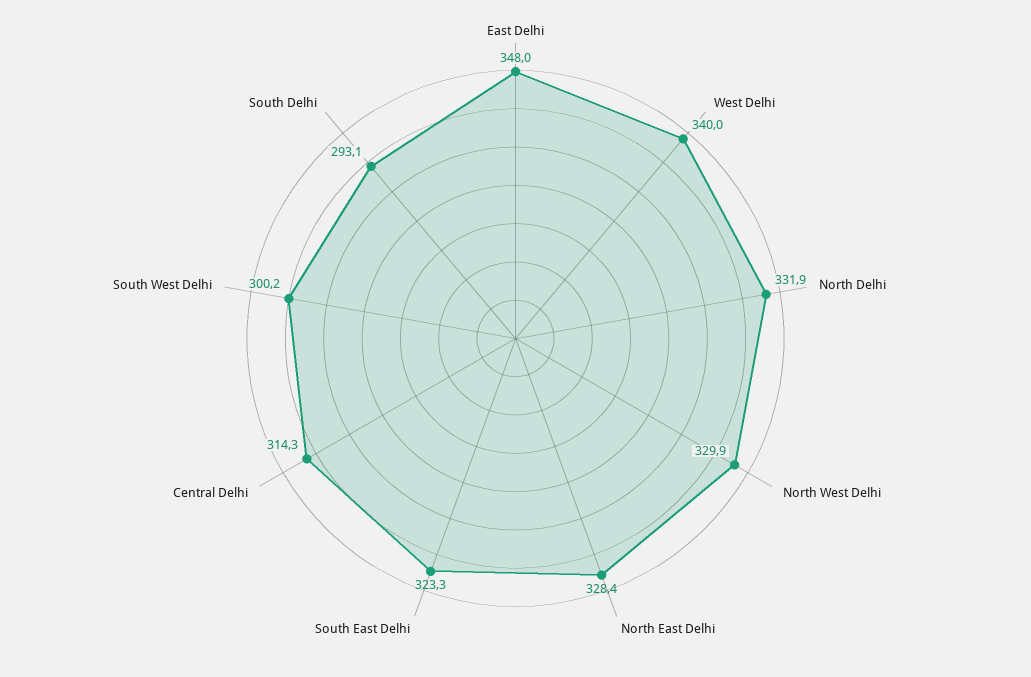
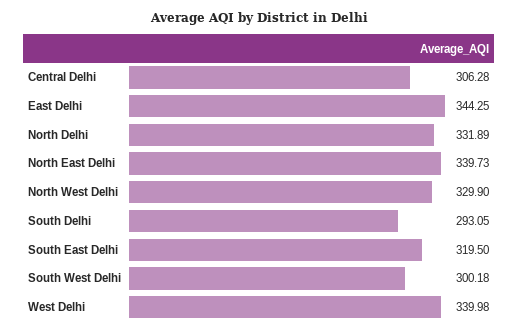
  {
-   "East Delhi": 348,
+   "East Delhi": 344.25,
    "West Delhi": 339.98,
    "North Delhi": 331.89,
    "North West Delhi": 329.9,
-   "North East Delhi": 328.4,
+   "North East Delhi": 339.73,
-   "South East Delhi": 323.3,
+   "South East Delhi": 319.5,
-   "Central Delhi": 314.3,
+   "Central Delhi": 306.28,
    "South West Delhi": 300.18,
    "South Delhi": 293.05
  }

